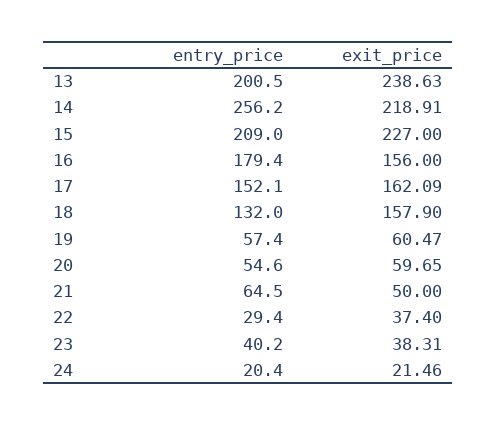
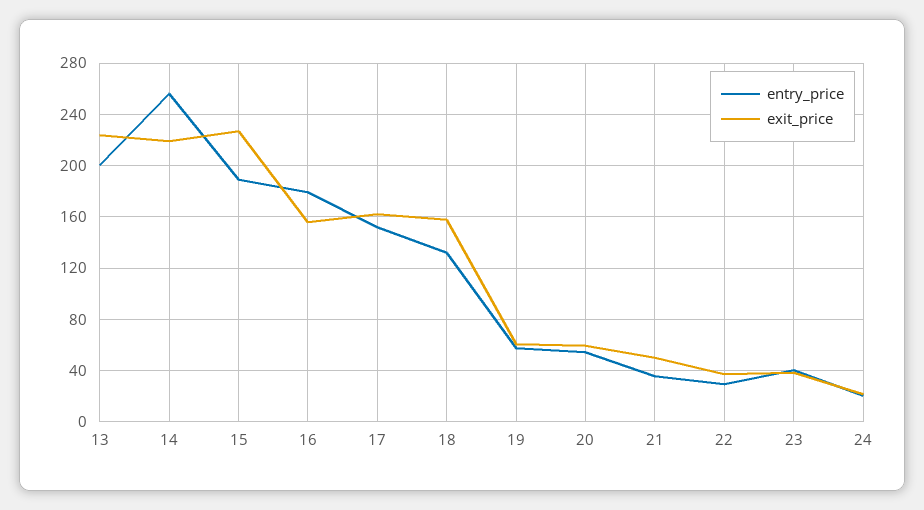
  {
    "entry_price": {
      "13": 200.5,
      "14": 256.2,
-     "15": 209,
+     "15": 190,
      "16": 179.4,
      "17": 152.1,
      "18": 132,
      "19": 57.4,
      "20": 54.6,
-     "21": 64.5,
+     "21": 35,
      "22": 29.4,
      "23": 40.2,
      "24": 20.4
    },
    "exit_price": {
-     "13": 238.63,
+     "13": 225,
      "14": 218.91,
      "15": 227,
      "16": 156,
      "17": 162.09,
      "18": 157.9,
      "19": 60.47,
      "20": 59.65,
      "21": 50,
      "22": 37.4,
      "23": 38.31,
      "24": 21.46
    }
  }

